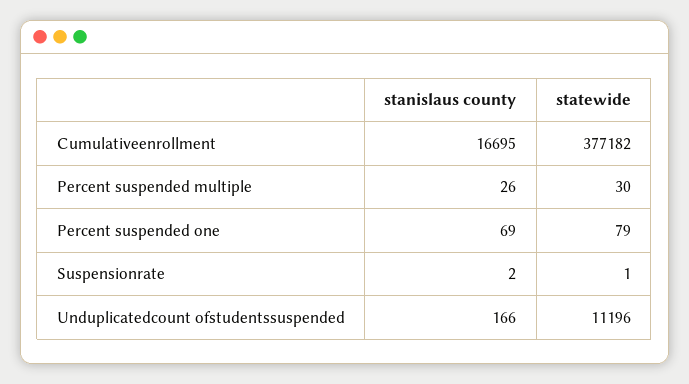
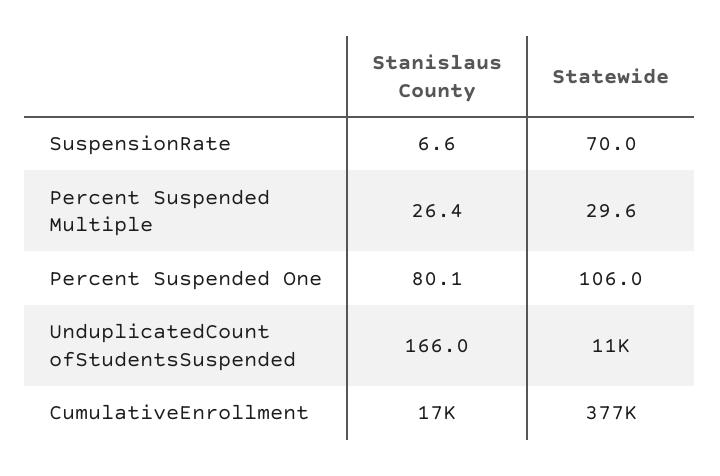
  {
    "stanislaus county": {
      "Cumulativeenrollment": 16695,
      "Percent suspended multiple": 26.4,
-     "Percent suspended one": 69,
+     "Percent suspended one": 80.1,
-     "Suspensionrate": 2,
+     "Suspensionrate": 6.6,
      "Unduplicatedcount ofstudentssuspended": 166
    },
    "statewide": {
      "Cumulativeenrollment": 377182,
      "Percent suspended multiple": 29.6,
-     "Percent suspended one": 79,
+     "Percent suspended one": 106,
-     "Suspensionrate": 1,
+     "Suspensionrate": 70,
      "Unduplicatedcount ofstudentssuspended": 11196
    }
  }

